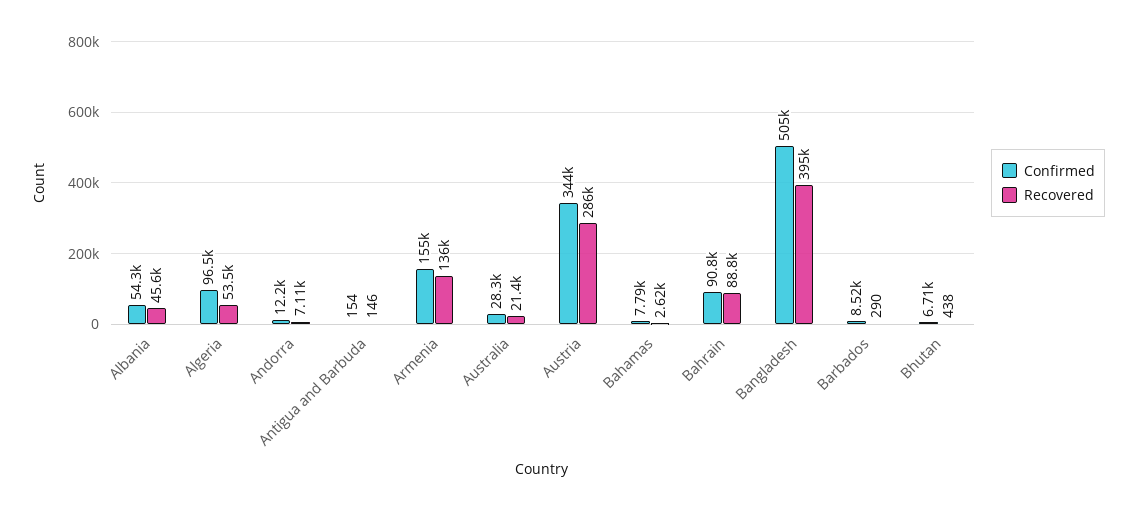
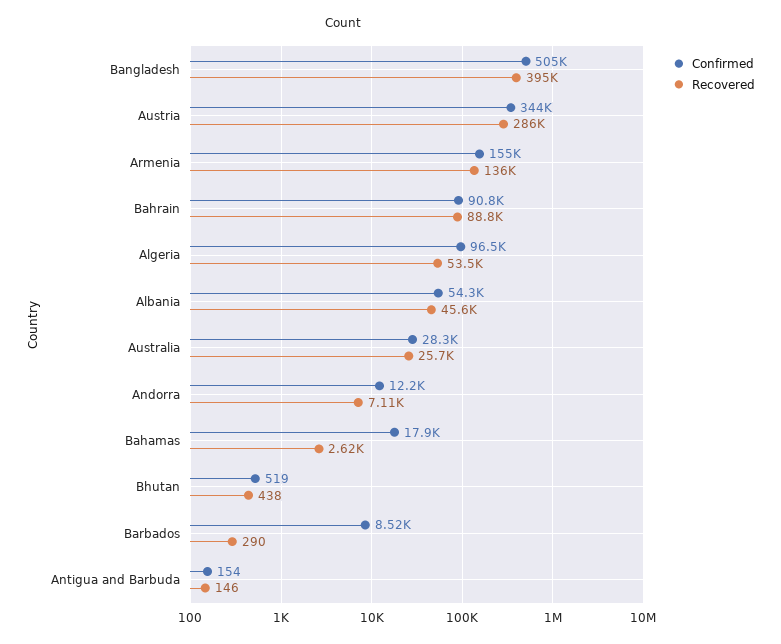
  {
    "Confirmed": {
      "Albania": 54300,
      "Algeria": 96500,
      "Andorra": 12200,
      "Antigua and Barbuda": 154,
      "Armenia": 155000,
      "Australia": 28300,
      "Austria": 344000,
-     "Bahamas": 7790,
+     "Bahamas": 17900,
      "Bahrain": 90800,
      "Bangladesh": 505000,
      "Barbados": 8520,
-     "Bhutan": 6710
+     "Bhutan": 519
    },
    "Recovered": {
      "Albania": 45600,
      "Algeria": 53500,
      "Andorra": 7110,
      "Antigua and Barbuda": 146,
      "Armenia": 136000,
-     "Australia": 21400,
+     "Australia": 25700,
      "Austria": 286000,
      "Bahamas": 2620,
      "Bahrain": 88800,
      "Bangladesh": 395000,
      "Barbados": 290,
      "Bhutan": 438
    }
  }

